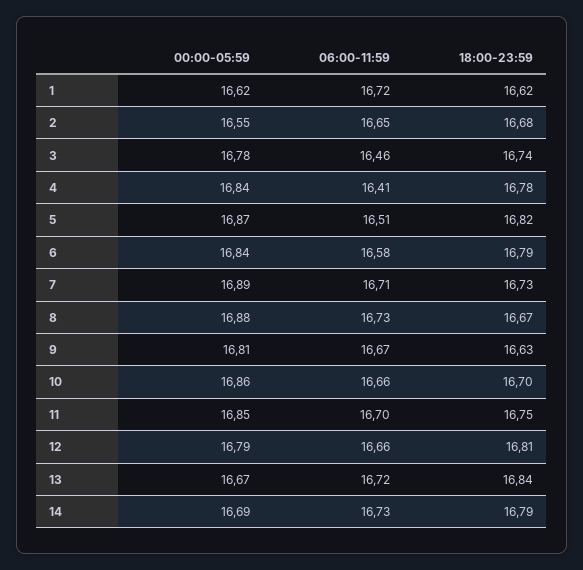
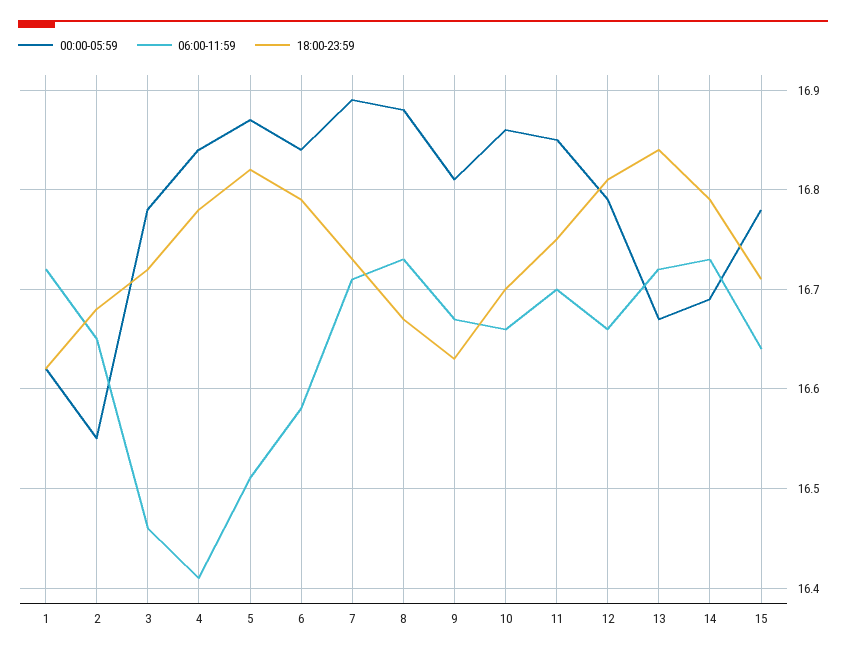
  {
    "00:00-05:59": {
      "1": 16.62,
      "2": 16.55,
      "3": 16.78,
      "4": 16.84,
      "5": 16.87,
      "6": 16.84,
      "7": 16.89,
      "8": 16.88,
      "9": 16.81,
      "10": 16.86,
      "11": 16.85,
      "12": 16.79,
      "13": 16.67,
-     "14": 16.69
+     "14": 16.69,
+     "15": 16.78
    },
    "06:00-11:59": {
      "1": 16.72,
      "2": 16.65,
      "3": 16.46,
      "4": 16.41,
      "5": 16.51,
      "6": 16.58,
      "7": 16.71,
      "8": 16.73,
      "9": 16.67,
      "10": 16.66,
      "11": 16.7,
      "12": 16.66,
      "13": 16.72,
-     "14": 16.73
+     "14": 16.73,
+     "15": 16.64
    },
    "18:00-23:59": {
      "1": 16.62,
      "2": 16.68,
-     "3": 16.74,
+     "3": 16.72,
      "4": 16.78,
      "5": 16.82,
      "6": 16.79,
      "7": 16.73,
      "8": 16.67,
      "9": 16.63,
      "10": 16.7,
      "11": 16.75,
      "12": 16.81,
      "13": 16.84,
-     "14": 16.79
+     "14": 16.79,
+     "15": 16.71
    }
  }

